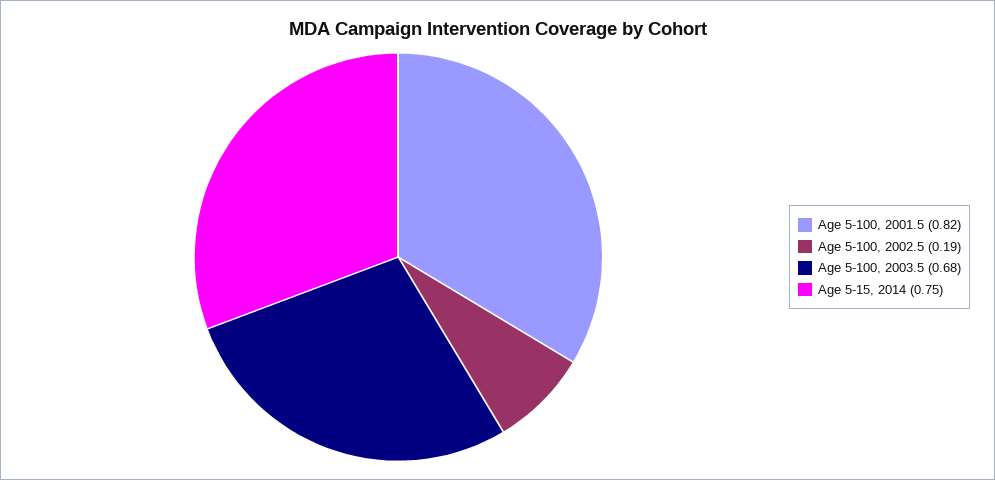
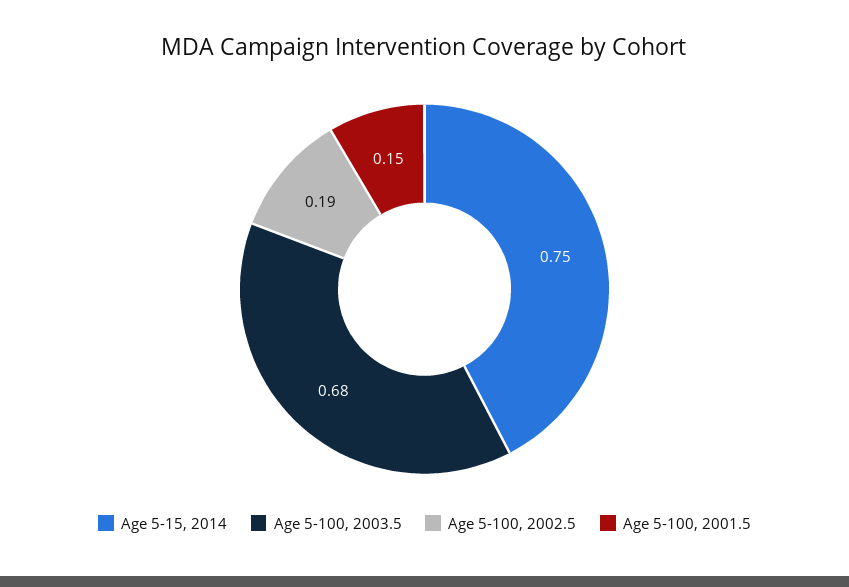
  {
-   "Age 5-100, 2001.5": 0.82,
+   "Age 5-100, 2001.5": 0.15,
    "Age 5-100, 2002.5": 0.19,
    "Age 5-100, 2003.5": 0.68,
    "Age 5-15, 2014": 0.75
  }

